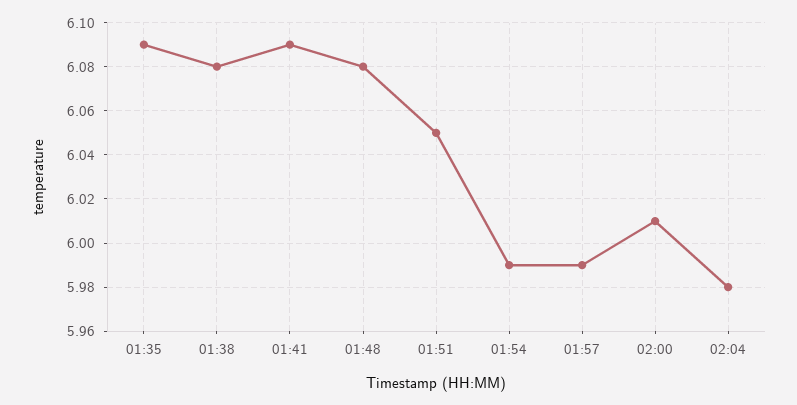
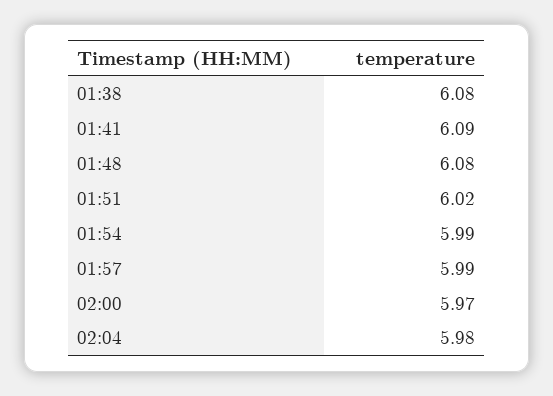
  {
-   "01:35": 6.09,
    "01:38": 6.08,
    "01:41": 6.09,
    "01:48": 6.08,
-   "01:51": 6.05,
+   "01:51": 6.02,
    "01:54": 5.99,
    "01:57": 5.99,
-   "02:00": 6.01,
+   "02:00": 5.97,
    "02:04": 5.98
  }

